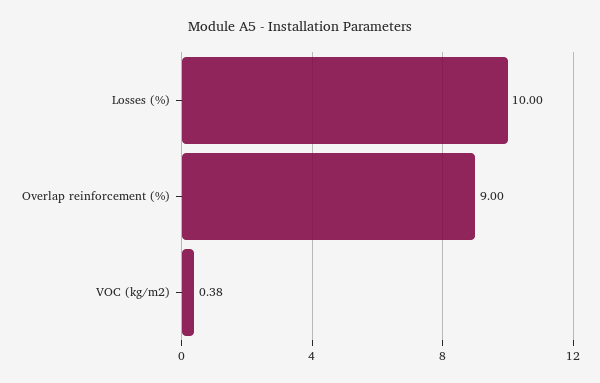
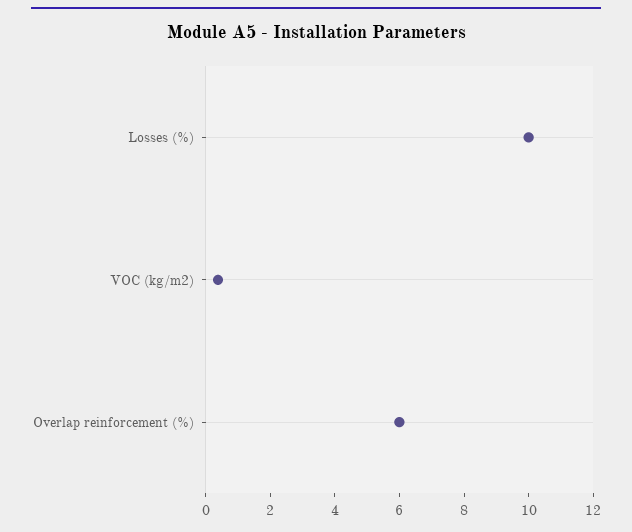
  {
    "Losses (%)": 10,
-   "Overlap reinforcement (%)": 9,
+   "Overlap reinforcement (%)": 6,
    "VOC (kg/m2)": 0.38
  }

